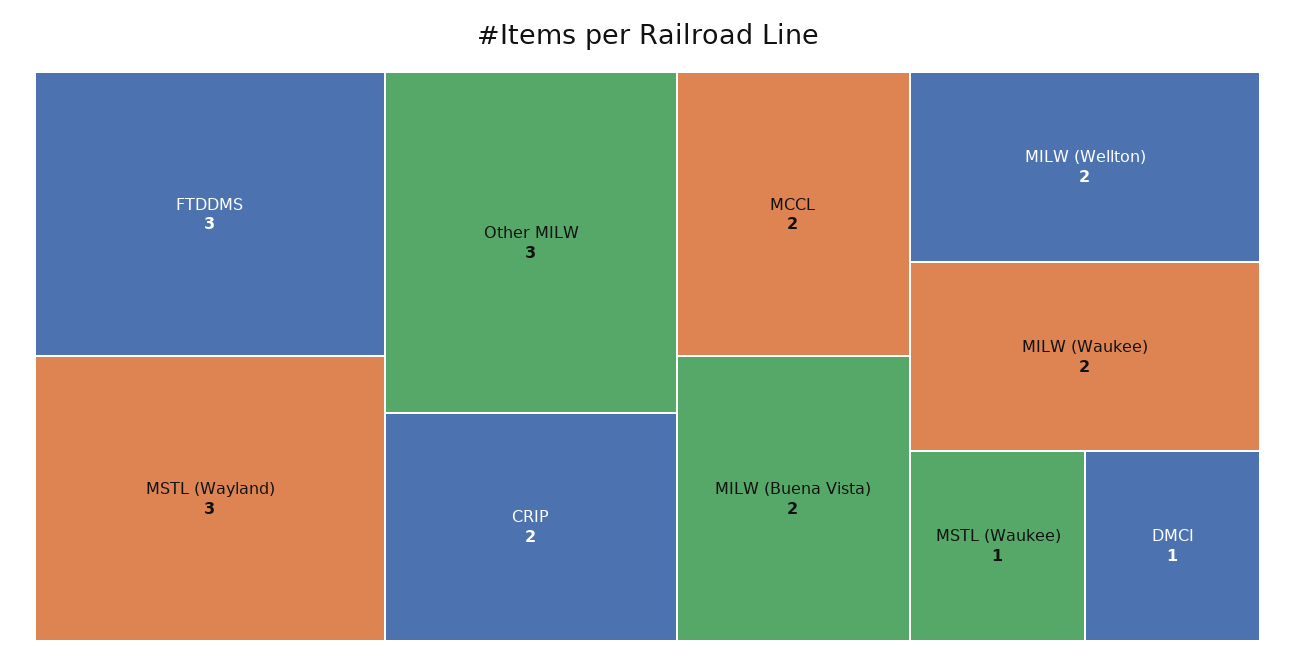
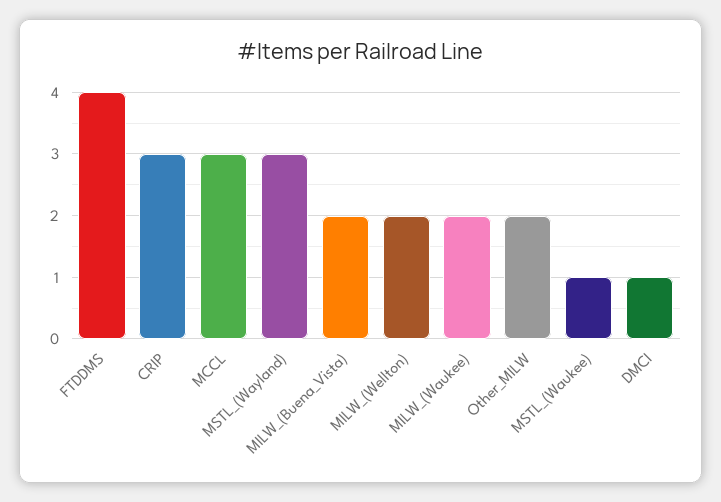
  {
-   "FTDDMS": 3,
+   "FTDDMS": 4,
    "MSTL (Wayland)": 3,
-   "Other MILW": 3,
+   "Other MILW": 2,
-   "CRIP": 2,
+   "CRIP": 3,
-   "MCCL": 2,
+   "MCCL": 3,
    "MILW (Buena Vista)": 2,
    "MILW (Wellton)": 2,
    "MILW (Waukee)": 2,
    "MSTL (Waukee)": 1,
    "DMCI": 1
  }

